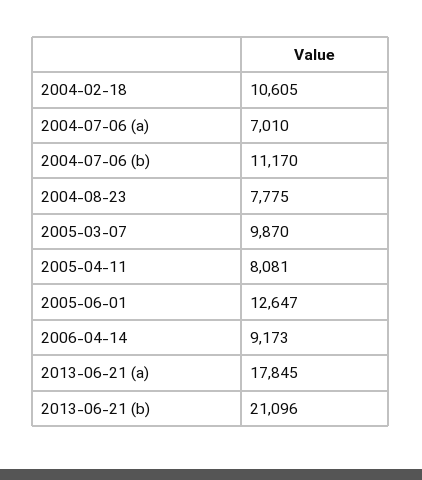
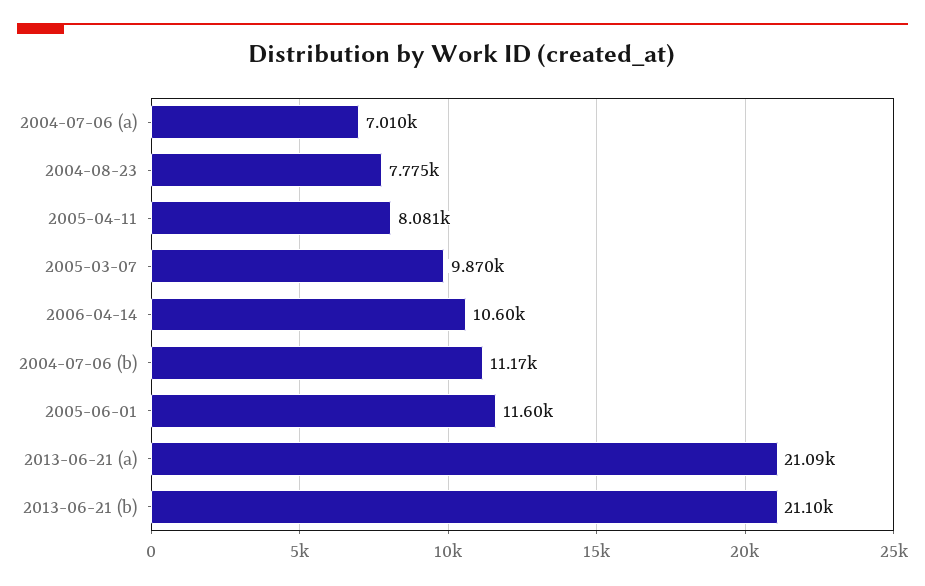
  {
-   "2004-02-18": 10605,
    "2004-07-06 (a)": 7010,
    "2004-07-06 (b)": 11170,
    "2004-08-23": 7775,
    "2005-03-07": 9870,
    "2005-04-11": 8081,
-   "2005-06-01": 12647,
+   "2005-06-01": 11600,
-   "2006-04-14": 9173,
+   "2006-04-14": 10600,
-   "2013-06-21 (a)": 17845,
+   "2013-06-21 (a)": 21090,
    "2013-06-21 (b)": 21096
  }

